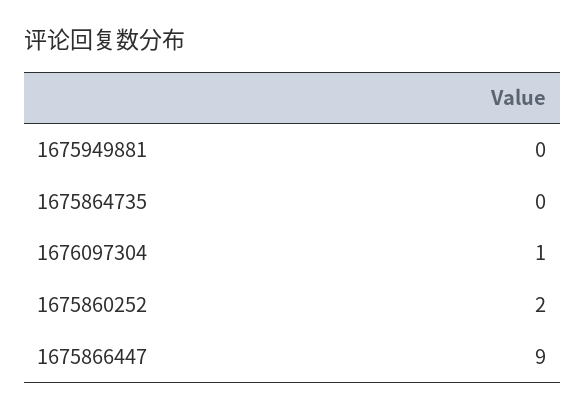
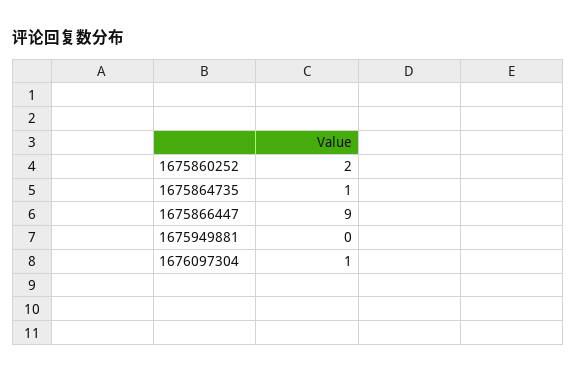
  {
    "1675949881": 0,
-   "1675864735": 0,
+   "1675864735": 1,
    "1676097304": 1,
    "1675860252": 2,
    "1675866447": 9
  }

